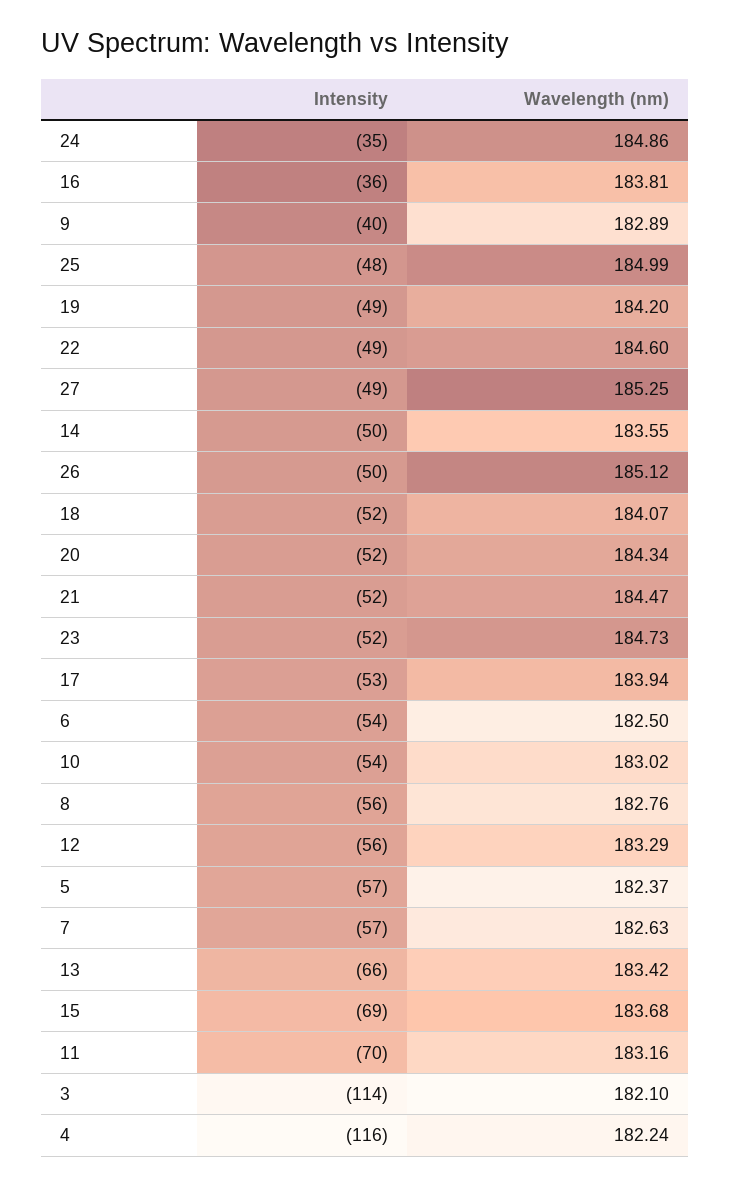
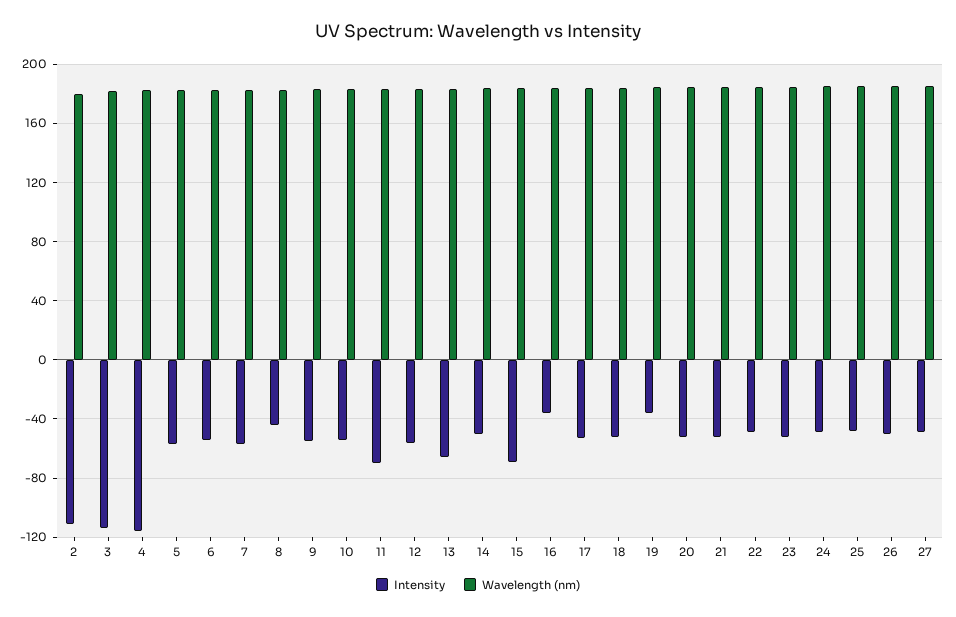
  {
    "Intensity": {
-     "24": -35,
+     "24": -50,
      "16": -36,
-     "9": -40,
+     "9": -55,
      "25": -48,
-     "19": -49,
+     "19": -35,
      "22": -49,
      "27": -49,
      "14": -50,
      "26": -50,
      "18": -52,
      "20": -52,
      "21": -52,
      "23": -52,
      "17": -53,
      "6": -54,
      "10": -54,
-     "8": -56,
+     "8": -45,
      "12": -56,
      "5": -57,
      "7": -57,
      "13": -66,
      "15": -69,
      "11": -70,
      "3": -114,
-     "4": -116
+     "4": -116,
+     "2": -110
    },
    "Wavelength (nm)": {
      "24": 184.86,
      "16": 183.81,
      "9": 182.89,
      "25": 184.99,
      "19": 184.2,
      "22": 184.6,
      "27": 185.25,
      "14": 183.55,
      "26": 185.12,
      "18": 184.07,
      "20": 184.34,
      "21": 184.47,
      "23": 184.73,
      "17": 183.94,
      "6": 182.5,
      "10": 183.02,
      "8": 182.76,
      "12": 183.29,
      "5": 182.37,
      "7": 182.63,
      "13": 183.42,
      "15": 183.68,
      "11": 183.16,
      "3": 182.1,
-     "4": 182.24
+     "4": 182.24,
+     "2": 180
    }
  }

